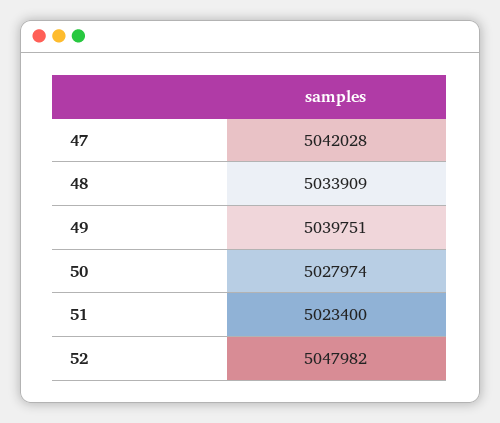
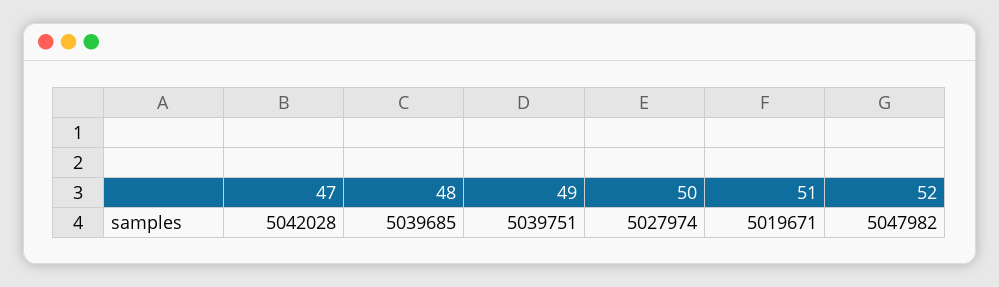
  {
    "47": 5042028,
-   "48": 5033909,
+   "48": 5039685,
    "49": 5039751,
    "50": 5027974,
-   "51": 5023400,
+   "51": 5019671,
    "52": 5047982
  }

